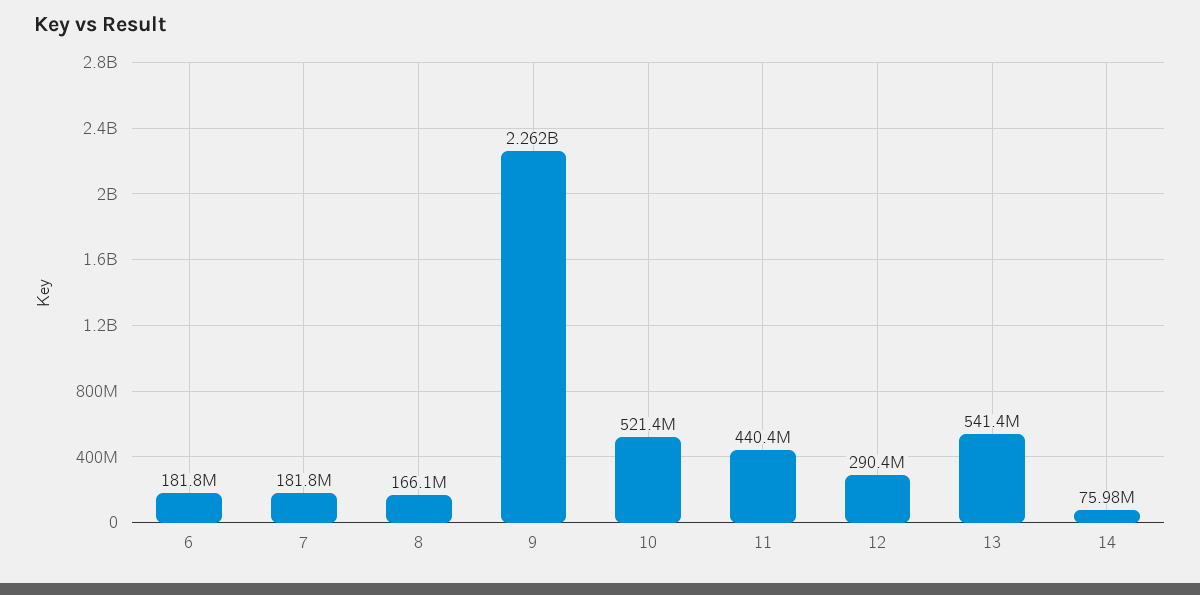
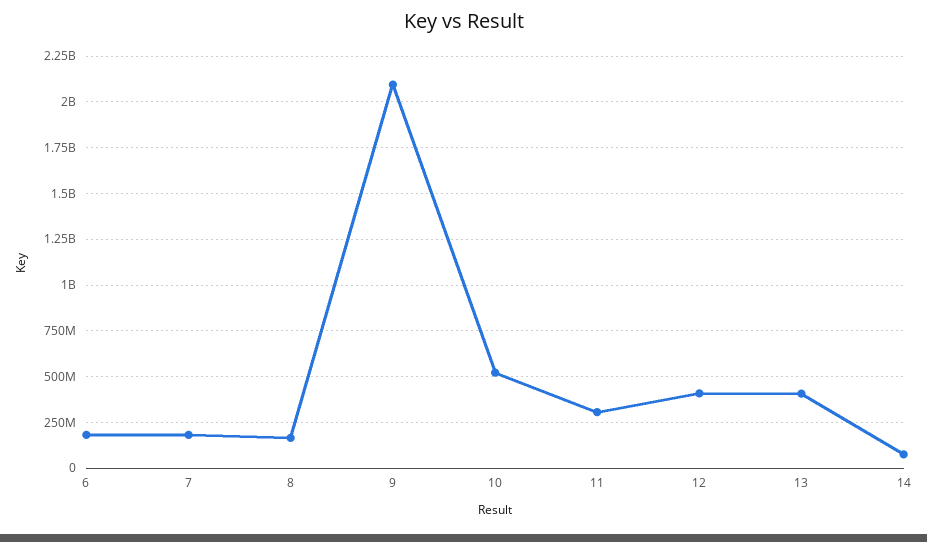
  {
    "6": 181800000,
    "7": 181800000,
    "8": 166100000,
-   "9": 2262000000,
+   "9": 2100000000,
    "10": 521400000,
-   "11": 440400000,
+   "11": 300000000,
-   "12": 290400000,
+   "12": 400000000,
-   "13": 541400000,
+   "13": 400000000,
    "14": 75980000
  }

